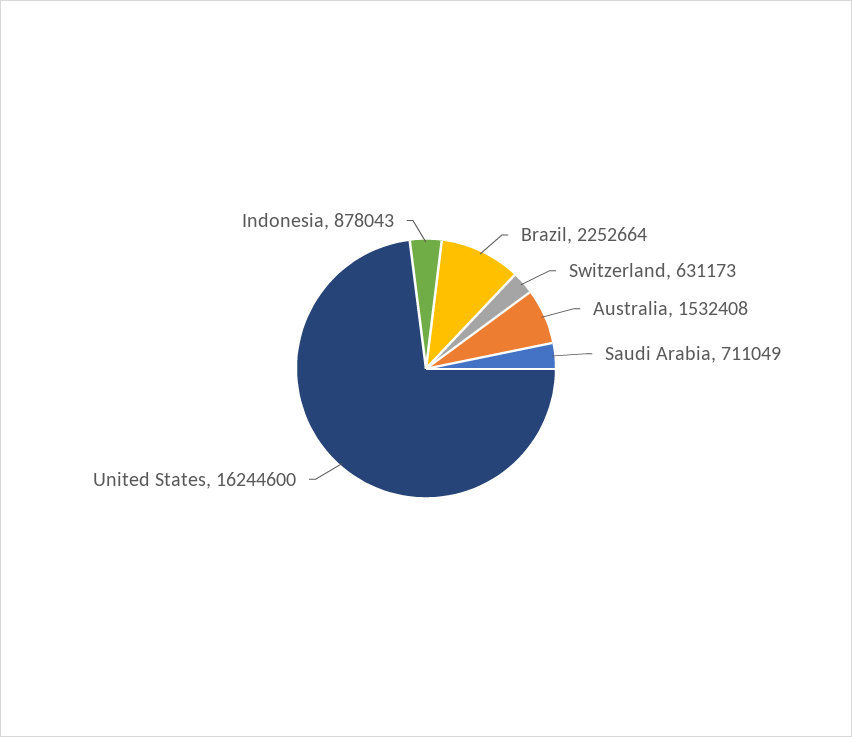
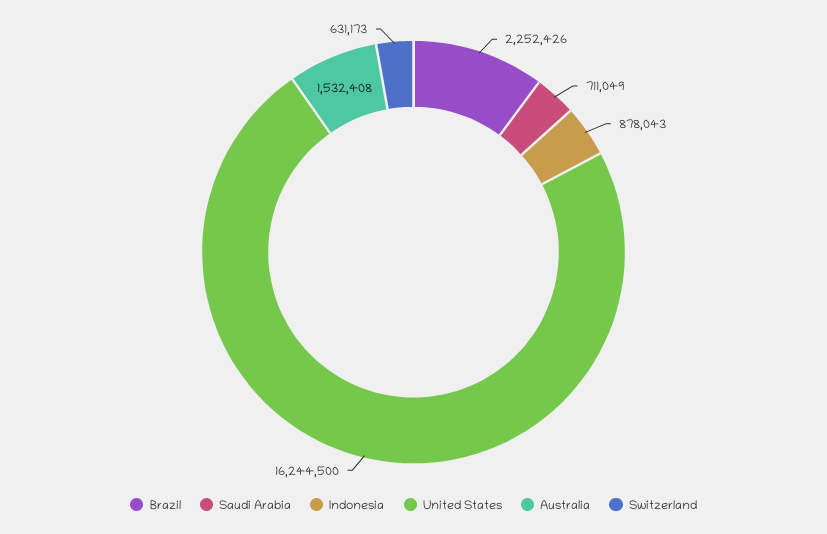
  {
-   "Brazil": 2252664,
+   "Brazil": 2252426,
    "Switzerland": 631173,
    "Australia": 1532408,
    "Saudi Arabia": 711049,
-   "United States": 16244600,
+   "United States": 16244500,
    "Indonesia": 878043
  }

